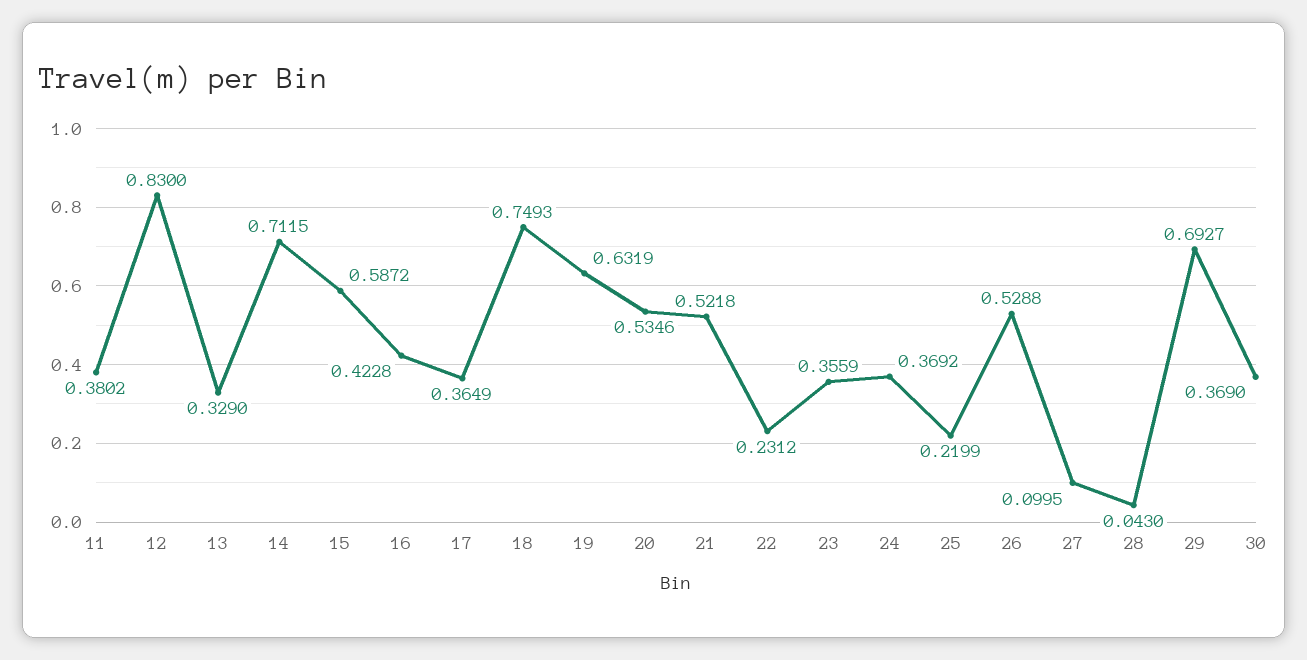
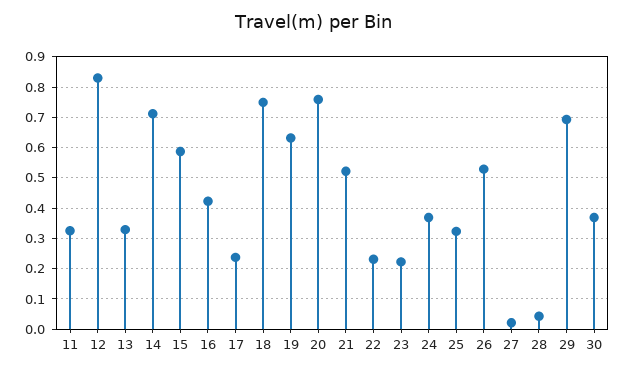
  {
-   "11": 0.3802,
+   "11": 0.32,
    "12": 0.83,
    "13": 0.329,
    "14": 0.7115,
    "15": 0.5872,
    "16": 0.4228,
-   "17": 0.3649,
+   "17": 0.24,
    "18": 0.7493,
    "19": 0.6319,
-   "20": 0.5346,
+   "20": 0.76,
    "21": 0.5218,
    "22": 0.2312,
-   "23": 0.3559,
+   "23": 0.22,
    "24": 0.3692,
-   "25": 0.2199,
+   "25": 0.32,
    "26": 0.5288,
-   "27": 0.0995,
+   "27": 0.02,
    "28": 0.043,
    "29": 0.6927,
    "30": 0.369
  }

